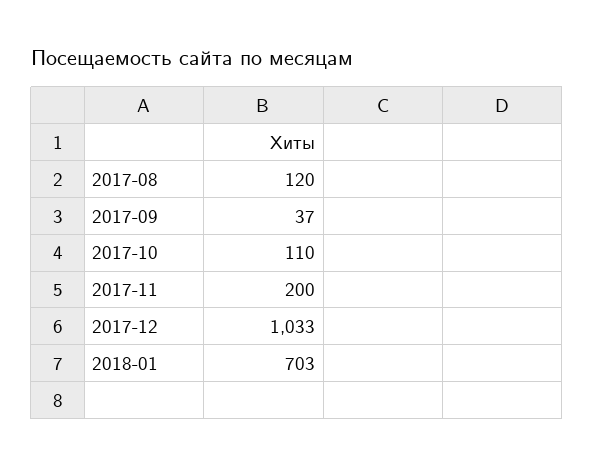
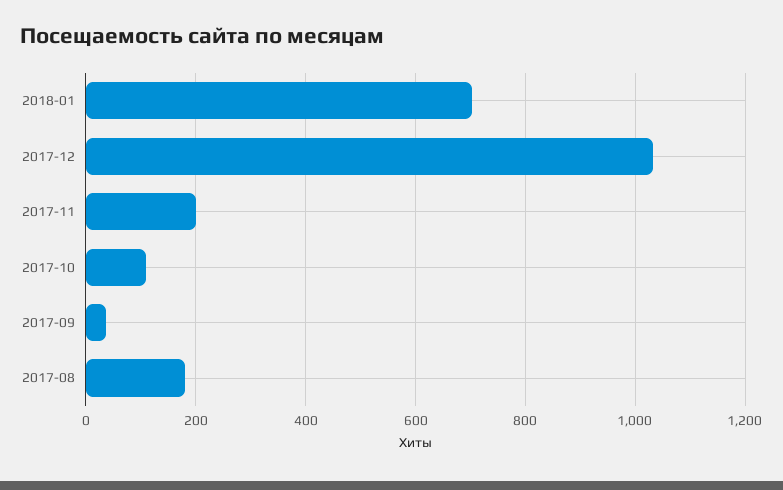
  {
-   "2017-08": 120,
+   "2017-08": 180,
    "2017-09": 37,
    "2017-10": 110,
    "2017-11": 200,
    "2017-12": 1033,
    "2018-01": 703
  }

